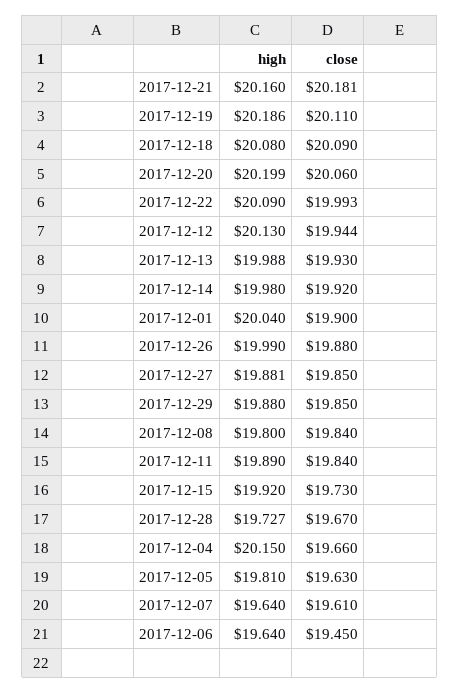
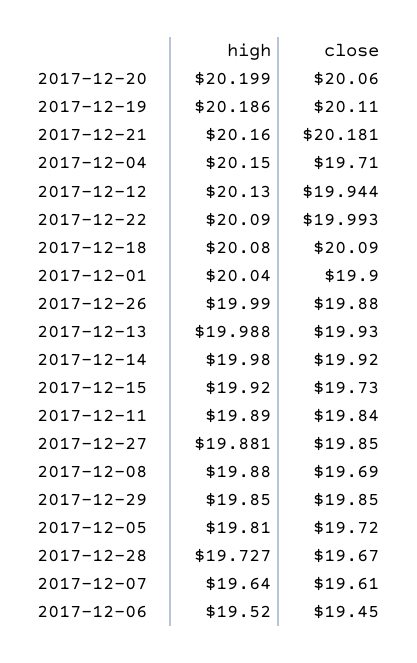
  {
    "high": {
      "2017-12-21": 20.16,
      "2017-12-19": 20.186,
      "2017-12-18": 20.08,
      "2017-12-20": 20.199,
      "2017-12-22": 20.09,
      "2017-12-12": 20.13,
      "2017-12-13": 19.988,
      "2017-12-14": 19.98,
      "2017-12-01": 20.04,
      "2017-12-26": 19.99,
      "2017-12-27": 19.881,
-     "2017-12-29": 19.88,
+     "2017-12-29": 19.85,
-     "2017-12-08": 19.8,
+     "2017-12-08": 19.88,
      "2017-12-11": 19.89,
      "2017-12-15": 19.92,
      "2017-12-28": 19.727,
      "2017-12-04": 20.15,
      "2017-12-05": 19.81,
      "2017-12-07": 19.64,
-     "2017-12-06": 19.64
+     "2017-12-06": 19.52
    },
    "close": {
      "2017-12-21": 20.181,
      "2017-12-19": 20.11,
      "2017-12-18": 20.09,
      "2017-12-20": 20.06,
      "2017-12-22": 19.993,
      "2017-12-12": 19.944,
      "2017-12-13": 19.93,
      "2017-12-14": 19.92,
      "2017-12-01": 19.9,
      "2017-12-26": 19.88,
      "2017-12-27": 19.85,
      "2017-12-29": 19.85,
-     "2017-12-08": 19.84,
+     "2017-12-08": 19.69,
      "2017-12-11": 19.84,
      "2017-12-15": 19.73,
      "2017-12-28": 19.67,
-     "2017-12-04": 19.66,
+     "2017-12-04": 19.71,
-     "2017-12-05": 19.63,
+     "2017-12-05": 19.72,
      "2017-12-07": 19.61,
      "2017-12-06": 19.45
    }
  }

